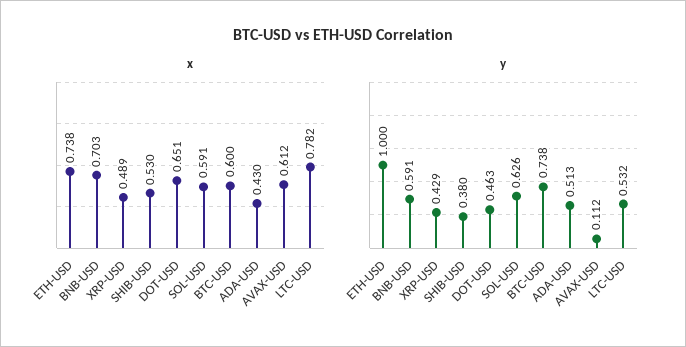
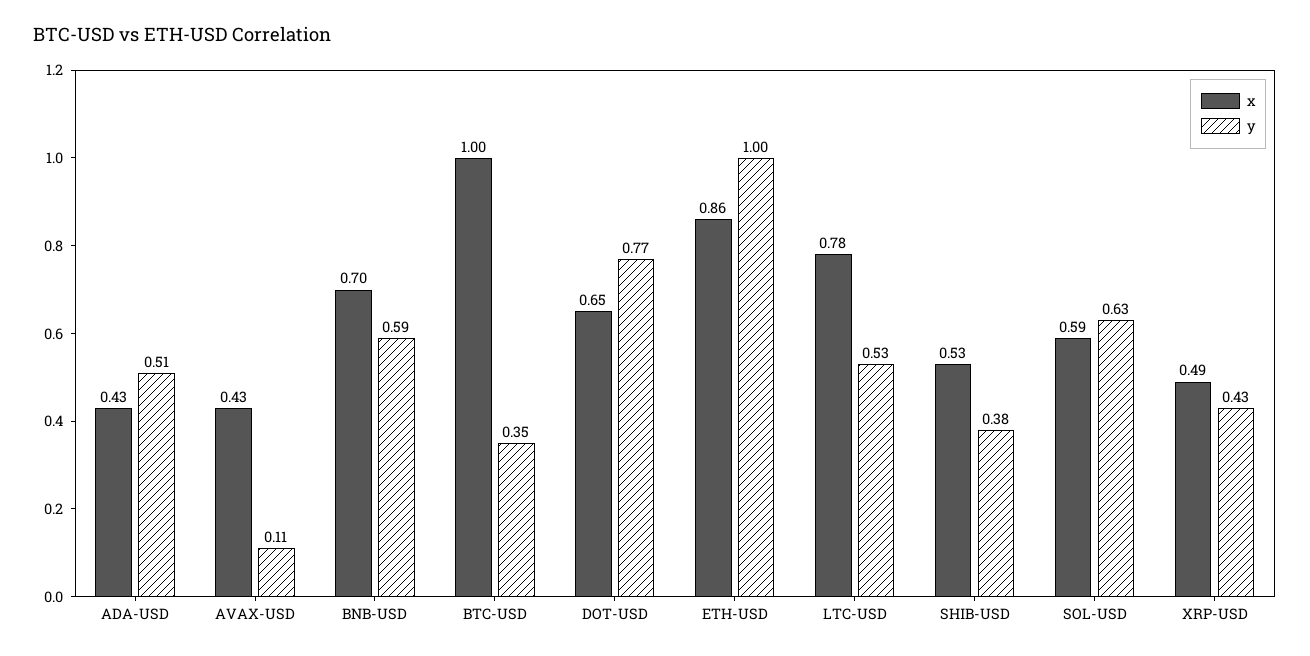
  {
    "x": {
-     "ETH-USD": 0.738,
+     "ETH-USD": 0.86,
      "BNB-USD": 0.703,
      "XRP-USD": 0.489,
      "SHIB-USD": 0.53,
      "DOT-USD": 0.651,
      "SOL-USD": 0.591,
-     "BTC-USD": 0.6,
+     "BTC-USD": 1,
      "ADA-USD": 0.43,
-     "AVAX-USD": 0.612,
+     "AVAX-USD": 0.43,
      "LTC-USD": 0.782
    },
    "y": {
      "ETH-USD": 1,
      "BNB-USD": 0.591,
      "XRP-USD": 0.429,
      "SHIB-USD": 0.38,
-     "DOT-USD": 0.463,
+     "DOT-USD": 0.77,
      "SOL-USD": 0.626,
-     "BTC-USD": 0.738,
+     "BTC-USD": 0.35,
      "ADA-USD": 0.513,
      "AVAX-USD": 0.112,
      "LTC-USD": 0.532
    }
  }

